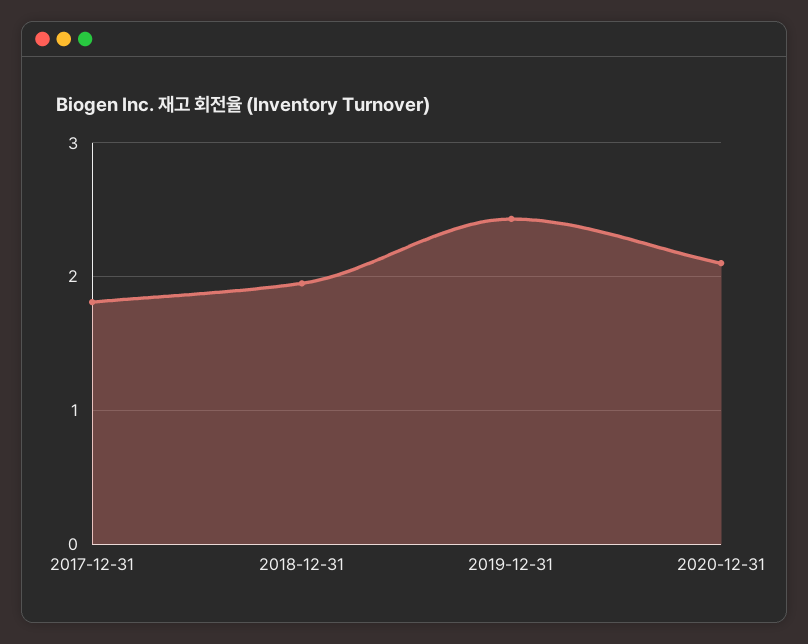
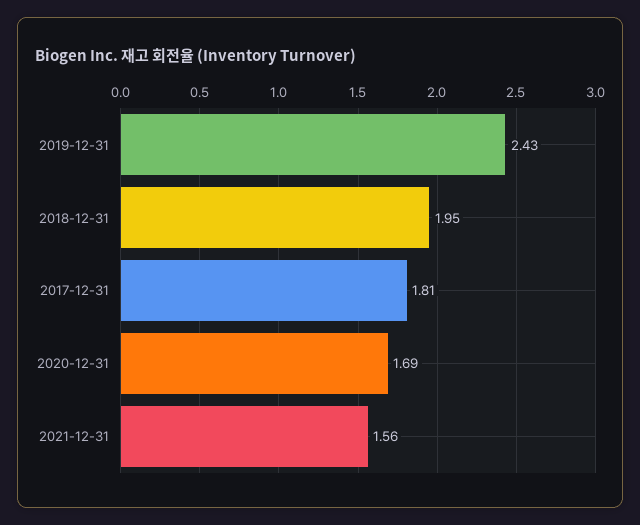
  {
    "2017-12-31": 1.81,
    "2018-12-31": 1.95,
    "2019-12-31": 2.43,
-   "2020-12-31": 2.1
+   "2020-12-31": 1.69,
+   "2021-12-31": 1.56
  }

